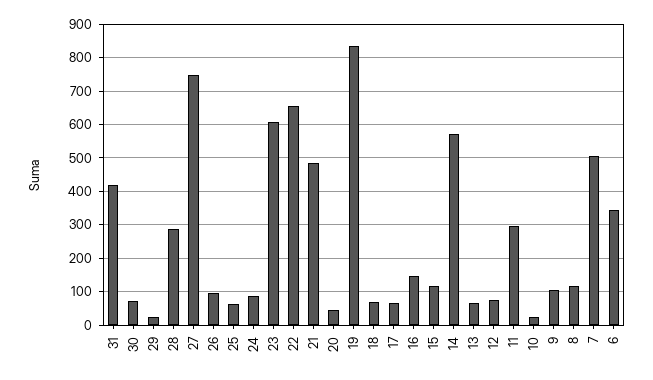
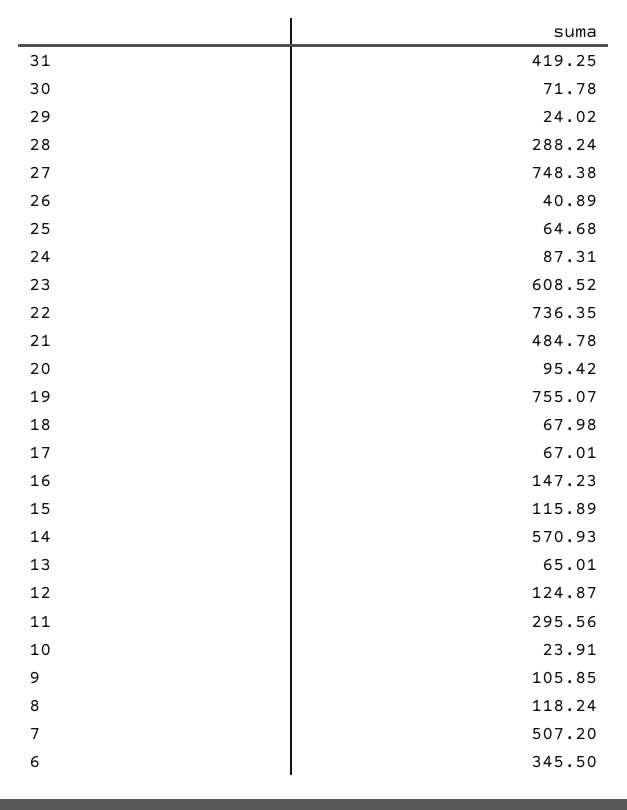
  {
    "31": 419.25,
    "30": 71.78,
    "29": 24.02,
    "28": 288.24,
    "27": 748.38,
-   "26": 100,
+   "26": 40.89,
    "25": 64.68,
    "24": 87.31,
    "23": 608.52,
-   "22": 660,
+   "22": 736.35,
    "21": 484.78,
-   "20": 40,
+   "20": 95.42,
-   "19": 840,
+   "19": 755.07,
    "18": 67.98,
    "17": 67.01,
    "16": 147.23,
    "15": 115.89,
    "14": 570.93,
    "13": 65.01,
-   "12": 80,
+   "12": 124.87,
    "11": 295.56,
    "10": 23.91,
    "9": 105.85,
    "8": 118.24,
    "7": 507.2,
    "6": 345.5
  }

